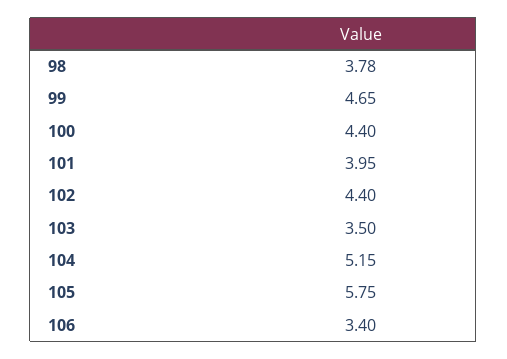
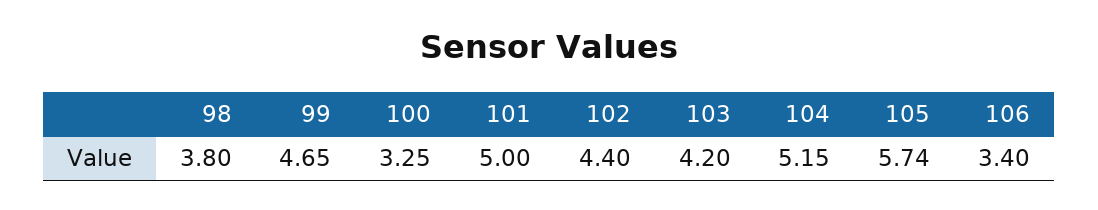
  {
-   "98": 3.78,
+   "98": 3.8,
    "99": 4.65,
-   "100": 4.4,
+   "100": 3.25,
-   "101": 3.95,
+   "101": 5,
    "102": 4.4,
-   "103": 3.5,
+   "103": 4.2,
    "104": 5.15,
-   "105": 5.75,
+   "105": 5.74,
    "106": 3.4
  }

